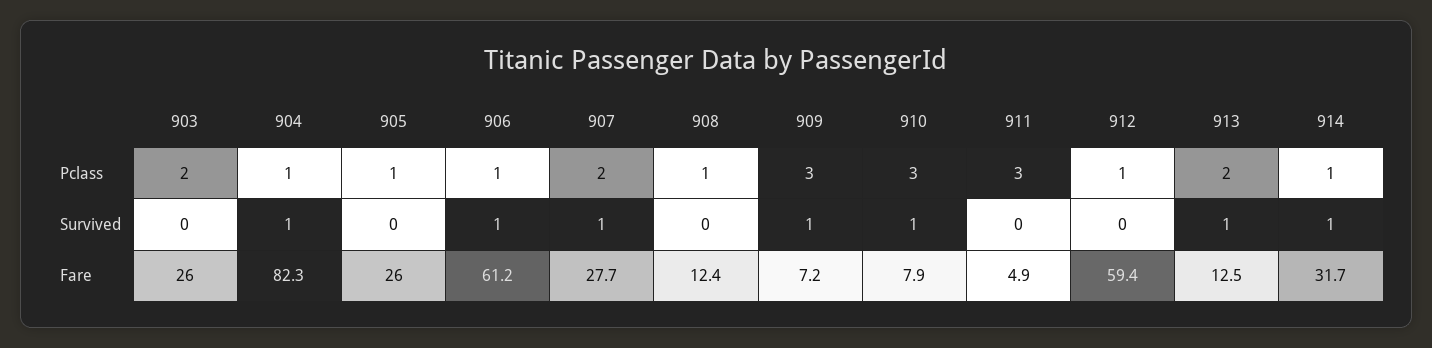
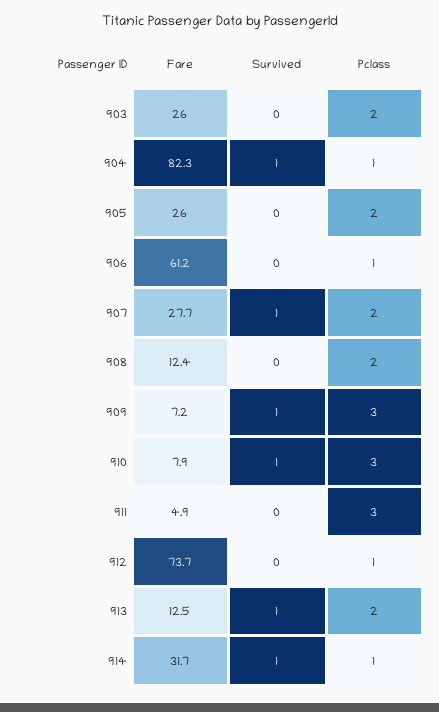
  {
    "903": {
      "Pclass": 2,
      "Survived": 0,
      "Fare": 26
    },
    "904": {
      "Pclass": 1,
      "Survived": 1,
      "Fare": 82.3
    },
    "905": {
-     "Pclass": 1,
+     "Pclass": 2,
      "Survived": 0,
      "Fare": 26
    },
    "906": {
      "Pclass": 1,
-     "Survived": 1,
+     "Survived": 0,
      "Fare": 61.2
    },
    "907": {
      "Pclass": 2,
      "Survived": 1,
      "Fare": 27.7
    },
    "908": {
-     "Pclass": 1,
+     "Pclass": 2,
      "Survived": 0,
      "Fare": 12.4
    },
    "909": {
      "Pclass": 3,
      "Survived": 1,
      "Fare": 7.2
    },
    "910": {
      "Pclass": 3,
      "Survived": 1,
      "Fare": 7.9
    },
    "911": {
      "Pclass": 3,
      "Survived": 0,
      "Fare": 4.9
    },
    "912": {
      "Pclass": 1,
      "Survived": 0,
-     "Fare": 59.4
+     "Fare": 73.7
    },
    "913": {
      "Pclass": 2,
      "Survived": 1,
      "Fare": 12.5
    },
    "914": {
      "Pclass": 1,
      "Survived": 1,
      "Fare": 31.7
    }
  }

